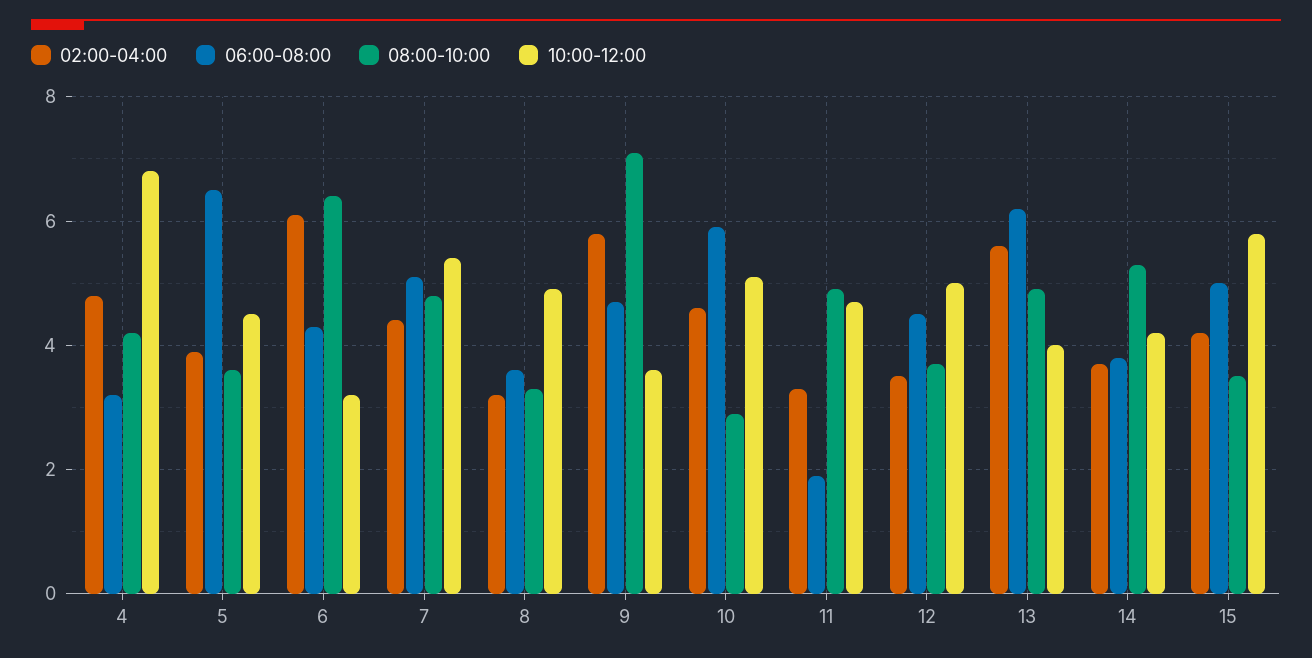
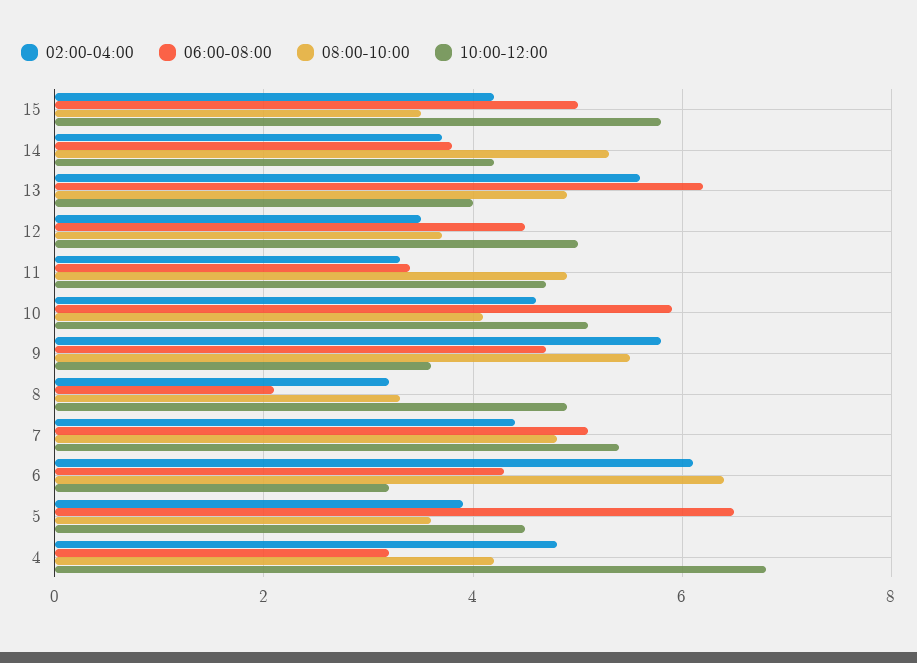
  {
    "02:00-04:00": {
      "4": 5,
      "5": 4,
      "6": 6,
      "7": 4.5,
      "8": 3,
      "9": 6,
      "10": 4.5,
      "11": 3.5,
      "12": 3.5,
      "13": 5.5,
      "14": 3.5,
      "15": 4
    },
    "06:00-08:00": {
      "4": 3,
      "5": 6.5,
      "6": 4.5,
      "7": 5,
-     "8": 3.5,
+     "8": 2,
      "9": 4.5,
      "10": 6,
-     "11": 2,
+     "11": 3.5,
      "12": 4.5,
      "13": 6,
      "14": 4,
      "15": 5
    },
    "08:00-10:00": {
      "4": 4,
      "5": 3.5,
      "6": 6.5,
      "7": 5,
      "8": 3.5,
-     "9": 7,
+     "9": 5.5,
-     "10": 3,
+     "10": 4,
      "11": 5,
      "12": 3.5,
      "13": 5,
      "14": 5.5,
      "15": 3.5
    },
    "10:00-12:00": {
      "4": 7,
      "5": 4.5,
      "6": 3,
      "7": 5.5,
      "8": 5,
      "9": 3.5,
      "10": 5,
      "11": 4.5,
      "12": 5,
      "13": 4,
      "14": 4,
      "15": 6
    }
  }

